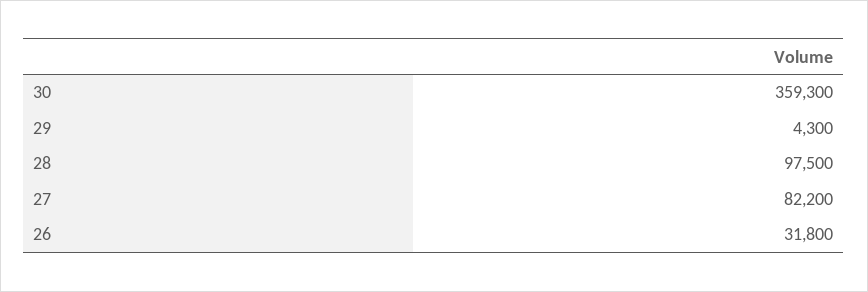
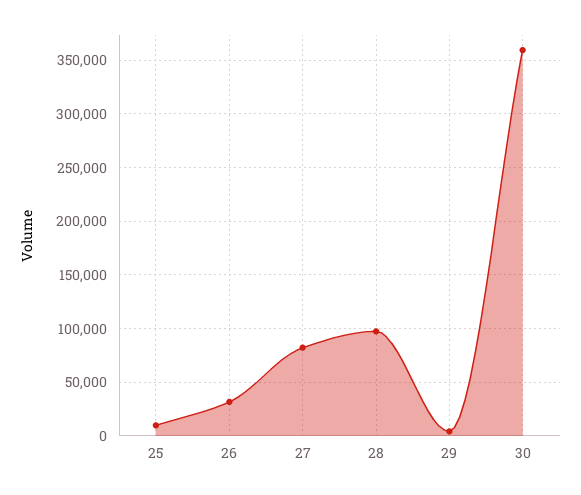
  {
    "30": 359300,
    "29": 4300,
    "28": 97500,
    "27": 82200,
-   "26": 31800
+   "26": 31800,
+   "25": 10000
  }

